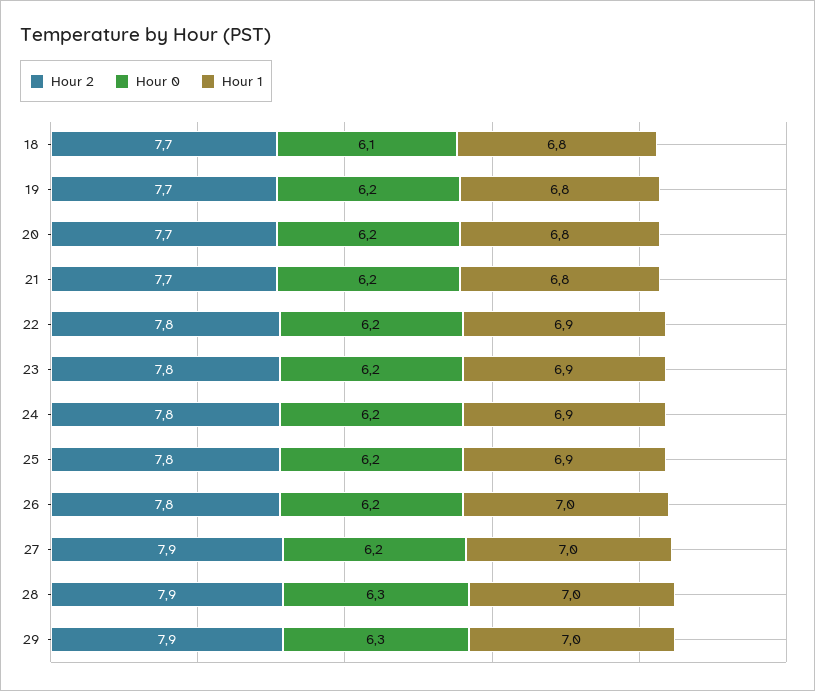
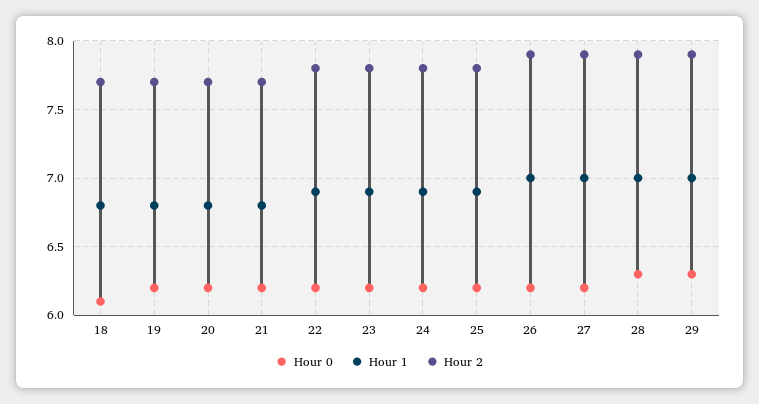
  {
    "Hour 2": {
      "18": 7.7,
      "19": 7.7,
      "20": 7.7,
      "21": 7.7,
      "22": 7.8,
      "23": 7.8,
      "24": 7.8,
      "25": 7.8,
-     "26": 7.8,
+     "26": 7.9,
      "27": 7.9,
      "28": 7.9,
      "29": 7.9
    },
    "Hour 0": {
      "18": 6.1,
      "19": 6.2,
      "20": 6.2,
      "21": 6.2,
      "22": 6.2,
      "23": 6.2,
      "24": 6.2,
      "25": 6.2,
      "26": 6.2,
      "27": 6.2,
      "28": 6.3,
      "29": 6.3
    },
    "Hour 1": {
      "18": 6.8,
      "19": 6.8,
      "20": 6.8,
      "21": 6.8,
      "22": 6.9,
      "23": 6.9,
      "24": 6.9,
      "25": 6.9,
      "26": 7,
      "27": 7,
      "28": 7,
      "29": 7
    }
  }

